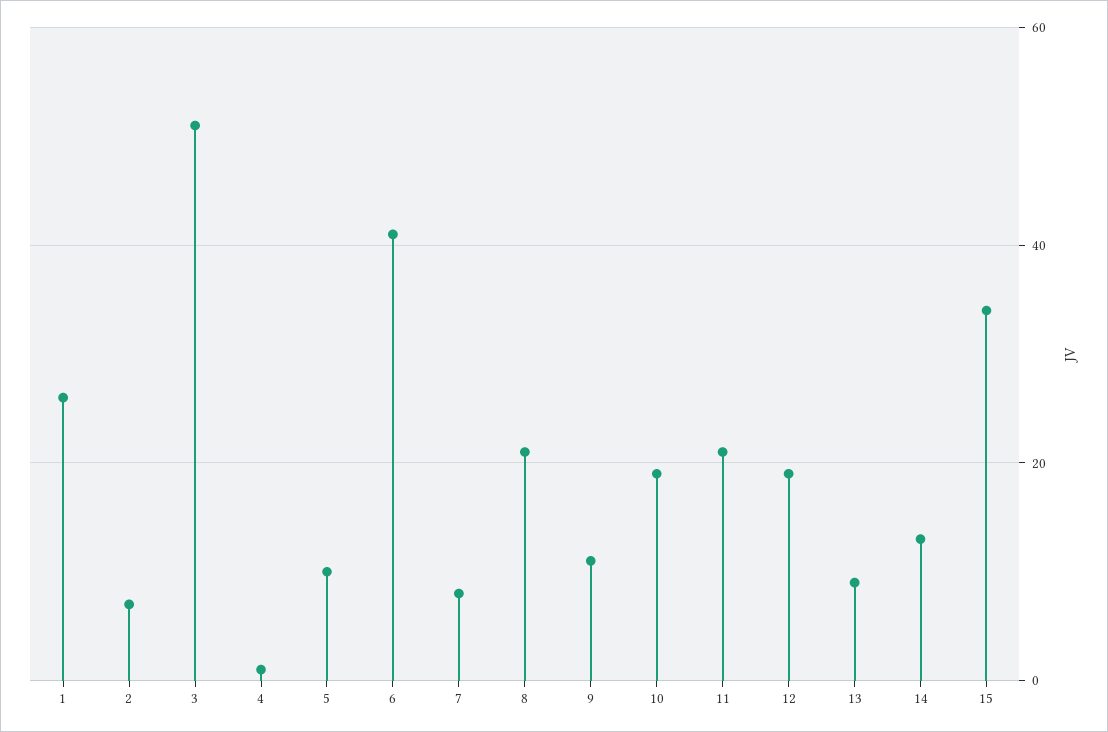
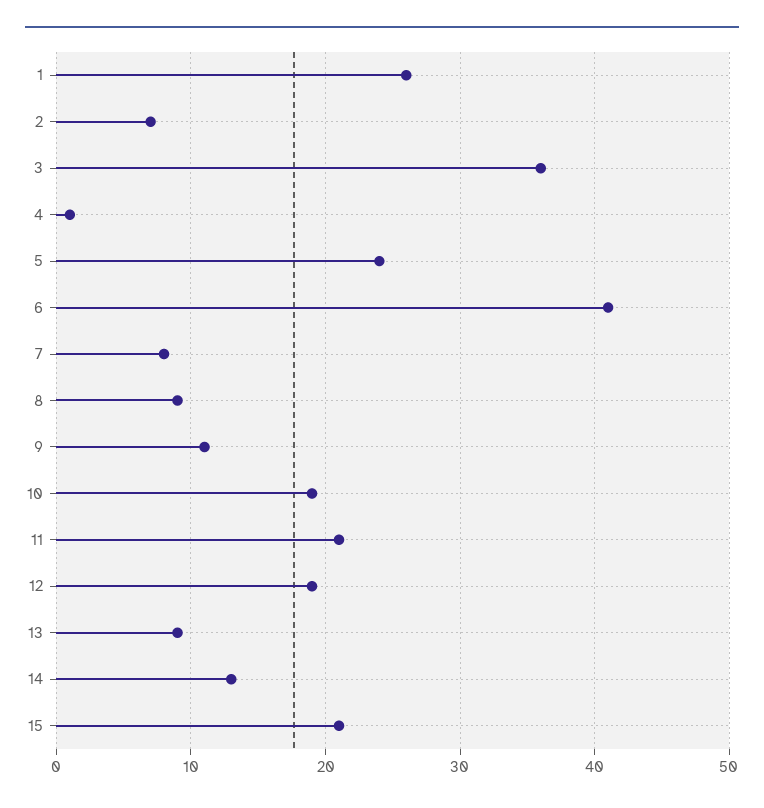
  {
    "1": 26,
    "2": 7,
-   "3": 50,
+   "3": 36,
    "4": 1,
-   "5": 10,
+   "5": 24,
    "6": 41,
    "7": 8,
-   "8": 20,
+   "8": 9,
    "9": 11,
    "10": 19,
    "11": 21,
    "12": 19,
    "13": 9,
    "14": 13,
-   "15": 35
+   "15": 21
  }

